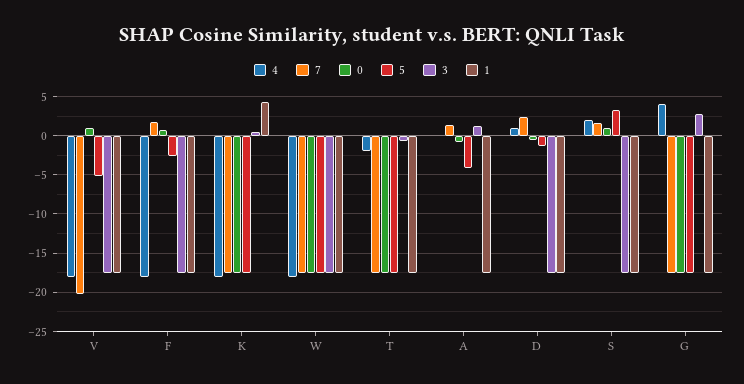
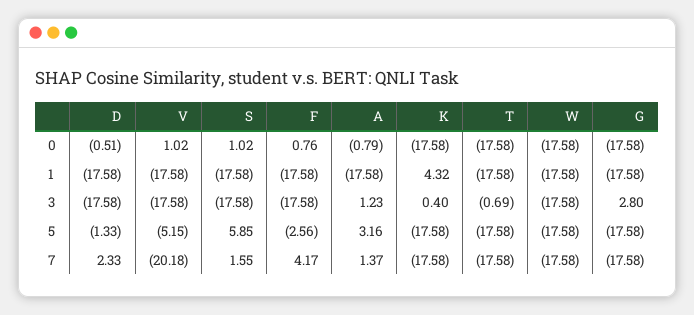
  {
-   "4": {
-     "V": -18,
-     "F": -18,
-     "K": -18,
-     "W": -18,
-     "T": -2,
-     "A": 0,
-     "D": 1,
-     "S": 2,
-     "G": 4
-   },
    "7": {
      "V": -20.18,
-     "F": 2,
+     "F": 4.17,
      "K": -17.58,
      "W": -17.58,
      "T": -17.58,
      "A": 1.37,
      "D": 2.33,
      "S": 1.55,
      "G": -17.58
    },
    "0": {
      "V": 1.02,
      "F": 0.76,
      "K": -17.58,
      "W": -17.58,
      "T": -17.58,
      "A": -0.79,
      "D": -0.51,
      "S": 1.02,
      "G": -17.58
    },
    "5": {
      "V": -5.15,
      "F": -2.56,
      "K": -17.58,
      "W": -17.58,
      "T": -17.58,
-     "A": -4,
+     "A": 3.16,
      "D": -1.33,
-     "S": 3,
+     "S": 5.85,
      "G": -17.58
    },
    "3": {
      "V": -17.58,
      "F": -17.58,
      "K": 0.4,
      "W": -17.58,
      "T": -0.69,
      "A": 1.23,
      "D": -17.58,
      "S": -17.58,
      "G": 2.8
    },
    "1": {
      "V": -17.58,
      "F": -17.58,
      "K": 4.32,
      "W": -17.58,
      "T": -17.58,
      "A": -17.58,
      "D": -17.58,
      "S": -17.58,
      "G": -17.58
    }
  }

